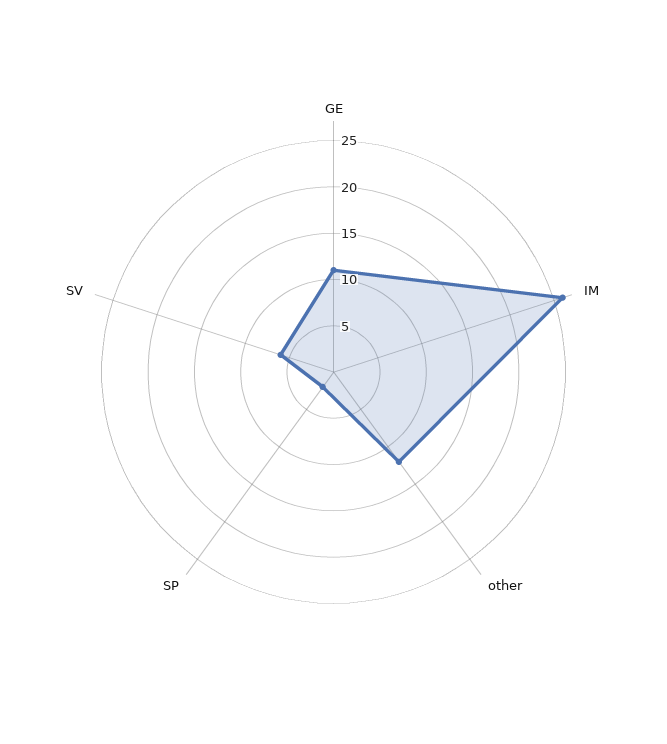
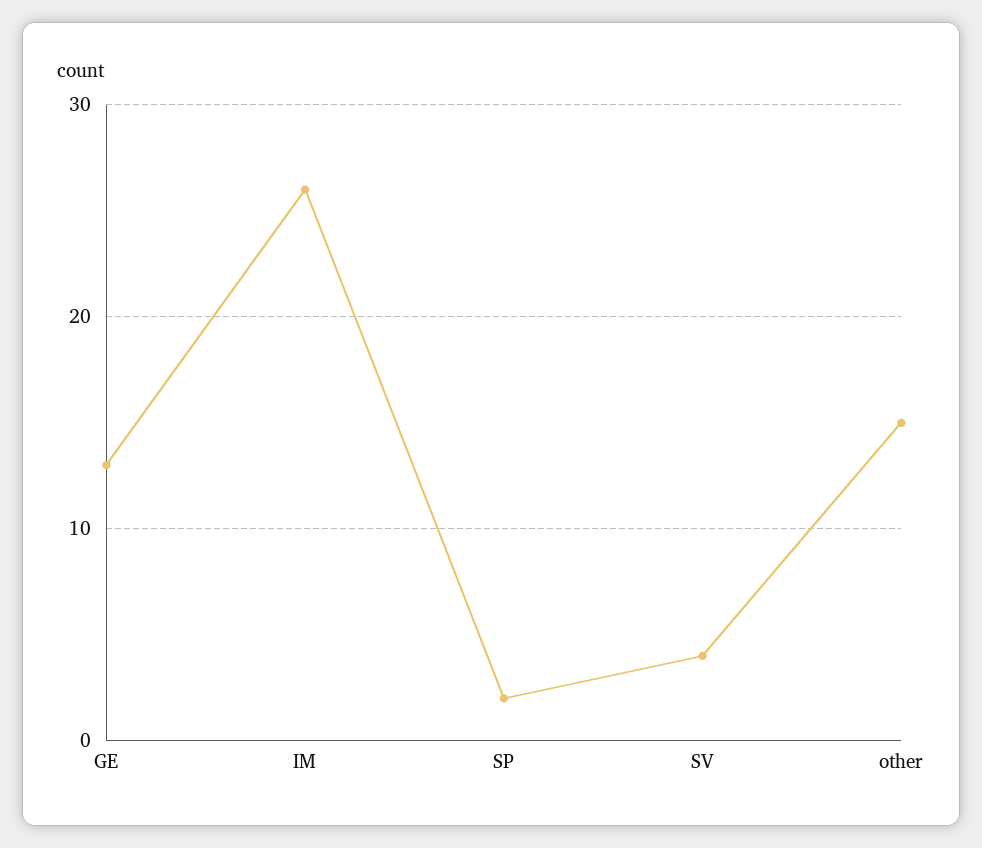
  {
-   "GE": 11,
+   "GE": 13,
    "IM": 26,
-   "other": 12,
+   "other": 15,
    "SP": 2,
-   "SV": 6
+   "SV": 4
  }

